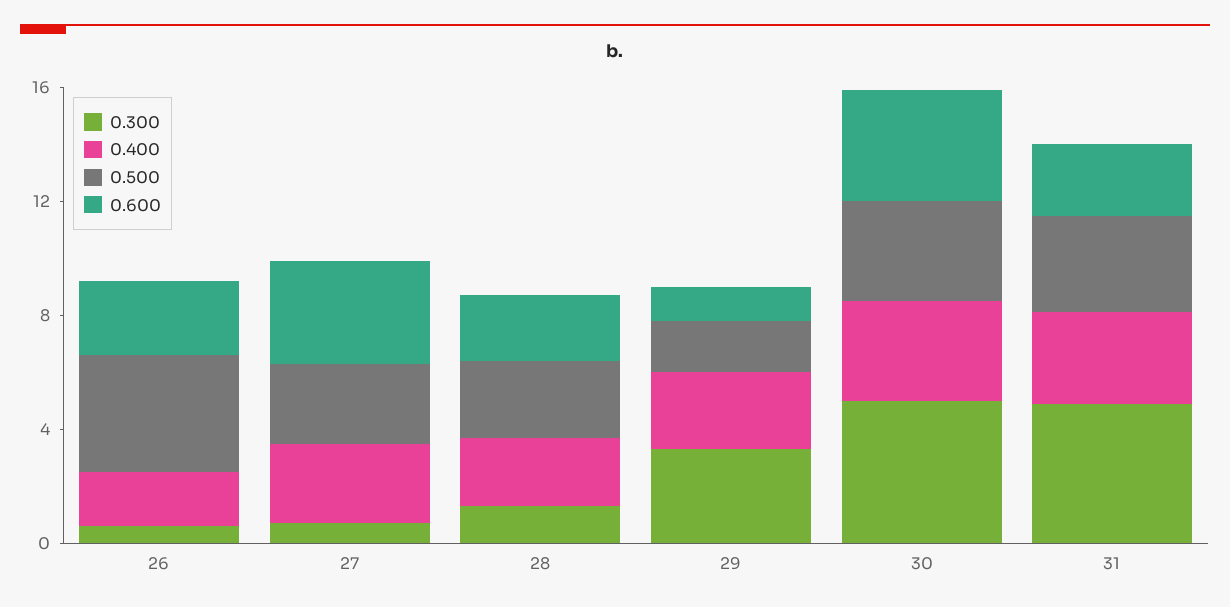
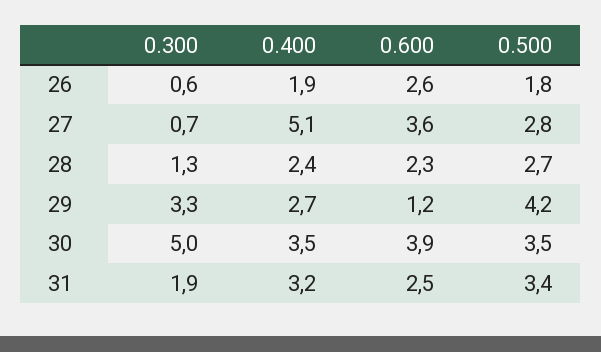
  {
    "0.300": {
      "26": 0.6,
      "27": 0.7,
      "28": 1.3,
      "29": 3.3,
      "30": 5,
-     "31": 5
+     "31": 1.9
    },
    "0.400": {
      "26": 1.9,
-     "27": 3,
+     "27": 5.1,
      "28": 2.4,
      "29": 2.7,
      "30": 3.5,
      "31": 3.2
    },
    "0.500": {
-     "26": 4,
+     "26": 1.8,
      "27": 2.8,
      "28": 2.7,
-     "29": 2,
+     "29": 4.2,
      "30": 3.5,
      "31": 3.4
    },
    "0.600": {
      "26": 2.6,
      "27": 3.6,
      "28": 2.3,
      "29": 1.2,
      "30": 3.9,
      "31": 2.5
    }
  }

